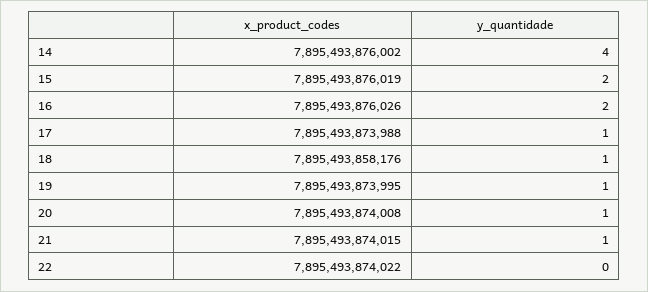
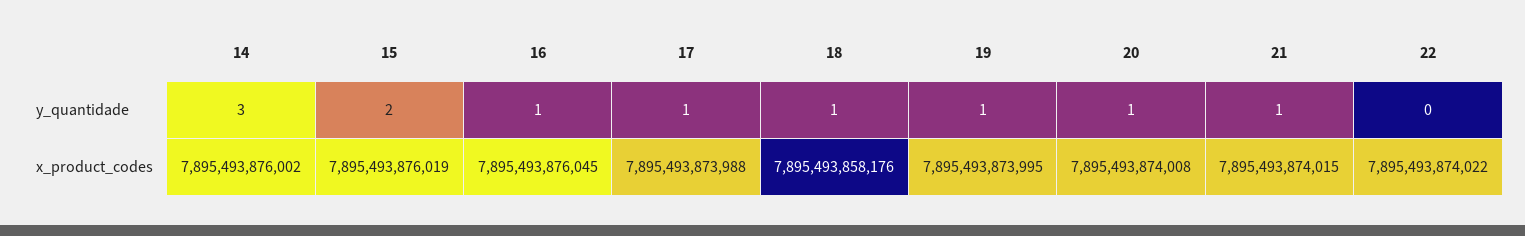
  {
    "x_product_codes": {
      "14": 7895493876002,
      "15": 7895493876019,
-     "16": 7895493876026,
+     "16": 7895493876045,
      "17": 7895493873988,
      "18": 7895493858176,
      "19": 7895493873995,
      "20": 7895493874008,
      "21": 7895493874015,
      "22": 7895493874022
    },
    "y_quantidade": {
-     "14": 4,
+     "14": 3,
      "15": 2,
-     "16": 2,
+     "16": 1,
      "17": 1,
      "18": 1,
      "19": 1,
      "20": 1,
      "21": 1,
      "22": 0
    }
  }

